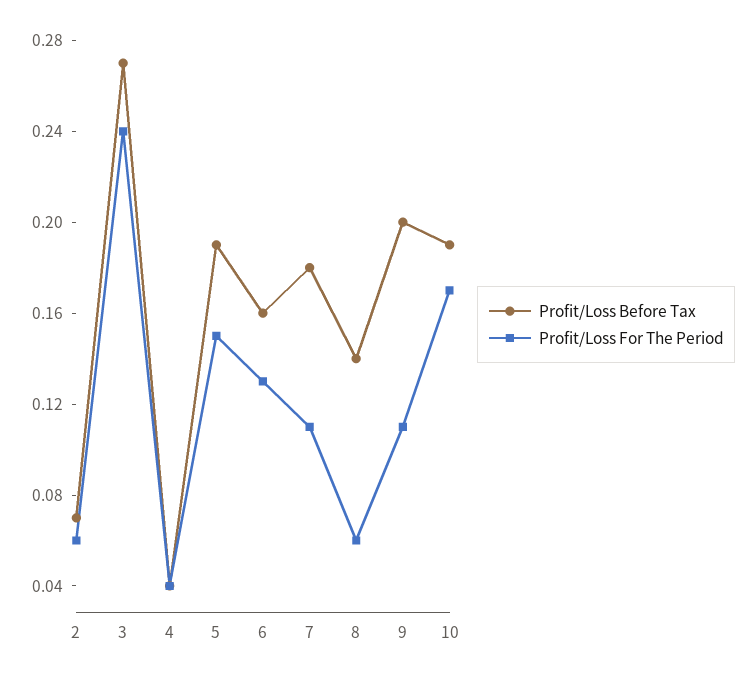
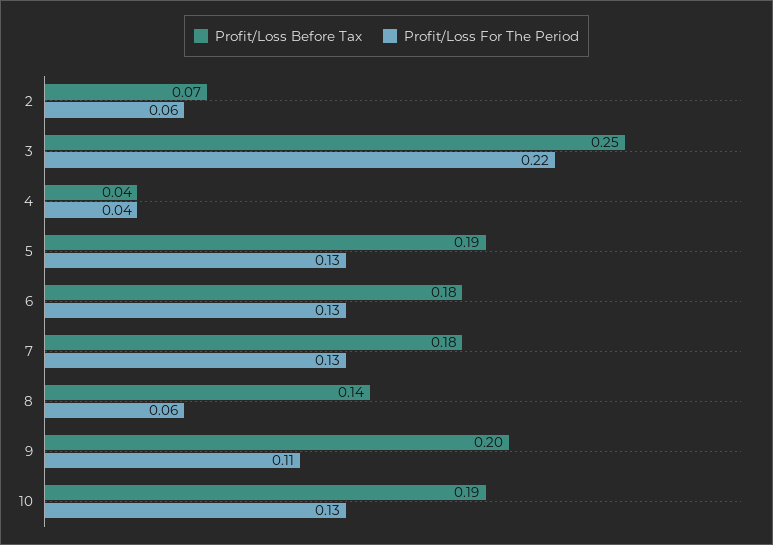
  {
    "Profit/Loss Before Tax": {
      "2": 0.07,
-     "3": 0.27,
+     "3": 0.25,
      "4": 0.04,
      "5": 0.19,
-     "6": 0.16,
+     "6": 0.18,
      "7": 0.18,
      "8": 0.14,
      "9": 0.2,
      "10": 0.19
    },
    "Profit/Loss For The Period": {
      "2": 0.06,
-     "3": 0.24,
+     "3": 0.22,
      "4": 0.04,
-     "5": 0.15,
+     "5": 0.13,
      "6": 0.13,
-     "7": 0.11,
+     "7": 0.13,
      "8": 0.06,
      "9": 0.11,
-     "10": 0.17
+     "10": 0.13
    }
  }

